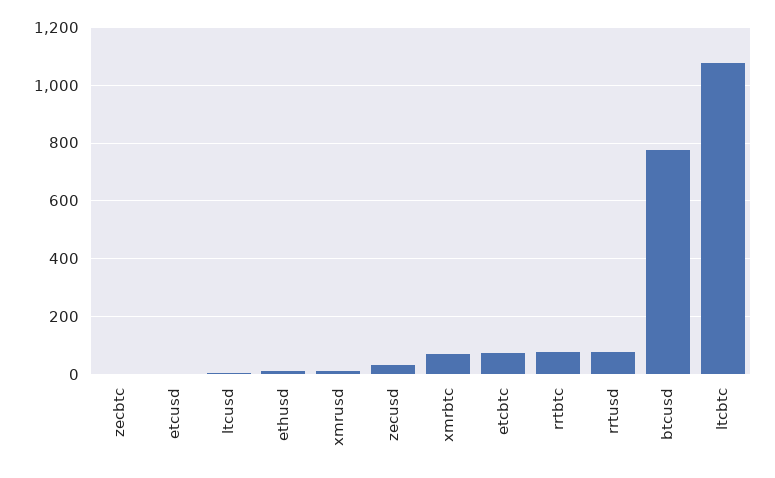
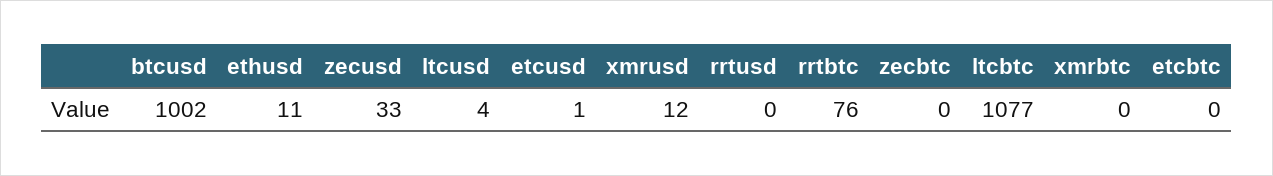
  {
    "zecbtc": 0,
    "etcusd": 1,
    "ltcusd": 4,
    "ethusd": 11,
    "xmrusd": 12,
    "zecusd": 33,
-   "xmrbtc": 75,
+   "xmrbtc": 0,
-   "etcbtc": 75,
+   "etcbtc": 0,
    "rrtbtc": 76,
-   "rrtusd": 75,
+   "rrtusd": 0,
-   "btcusd": 775,
+   "btcusd": 1002,
    "ltcbtc": 1077
  }

